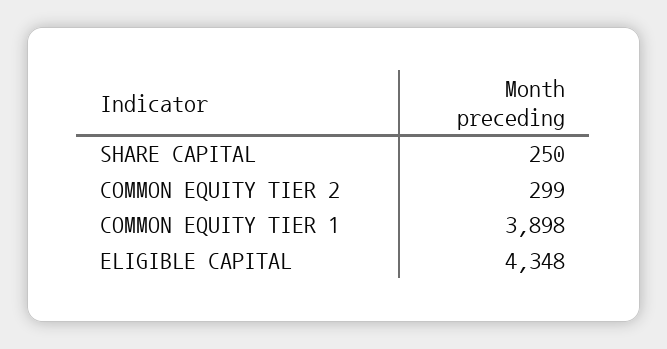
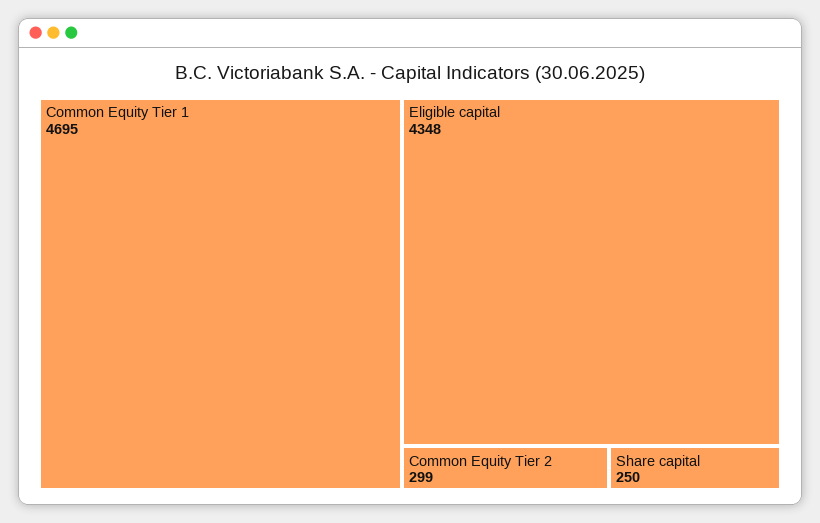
  {
    "SHARE CAPITAL": 250,
    "COMMON EQUITY TIER 2": 299,
-   "COMMON EQUITY TIER 1": 3898,
+   "COMMON EQUITY TIER 1": 4695,
    "ELIGIBLE CAPITAL": 4348
  }

